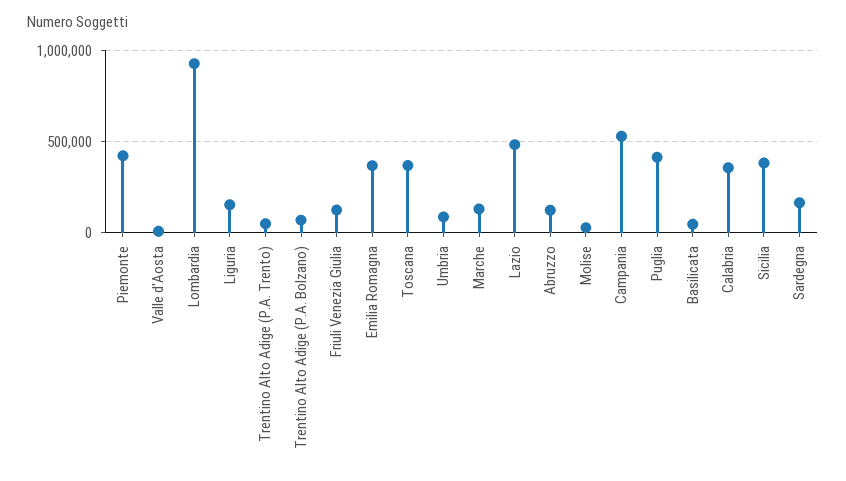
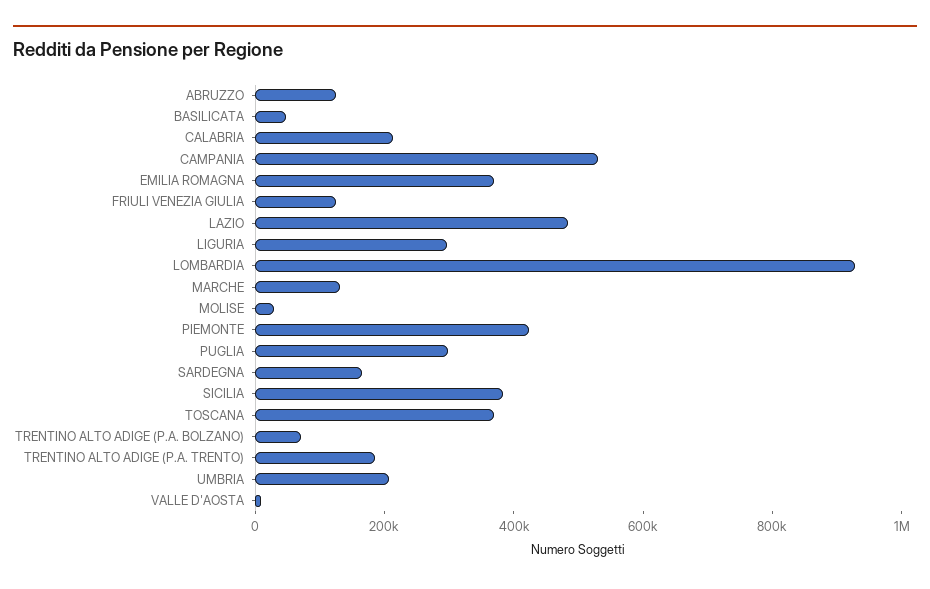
  {
    "Piemonte": 400000,
    "Valle d'Aosta": 0,
    "Lombardia": 950000,
-   "Liguria": 150000,
+   "Liguria": 300000,
-   "Trentino Alto Adige (P.A. Trento)": 50000,
+   "Trentino Alto Adige (P.A. Trento)": 200000,
    "Trentino Alto Adige (P.A. Bolzano)": 50000,
    "Friuli Venezia Giulia": 150000,
    "Emilia Romagna": 350000,
    "Toscana": 350000,
-   "Umbria": 100000,
+   "Umbria": 200000,
    "Marche": 150000,
    "Lazio": 500000,
    "Abruzzo": 100000,
    "Molise": 50000,
    "Campania": 550000,
-   "Puglia": 400000,
+   "Puglia": 300000,
    "Basilicata": 50000,
-   "Calabria": 350000,
+   "Calabria": 200000,
    "Sicilia": 400000,
    "Sardegna": 150000
  }

